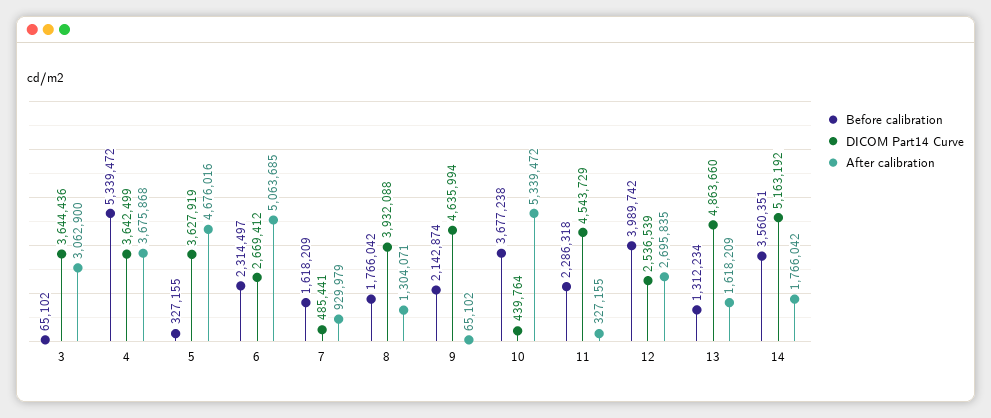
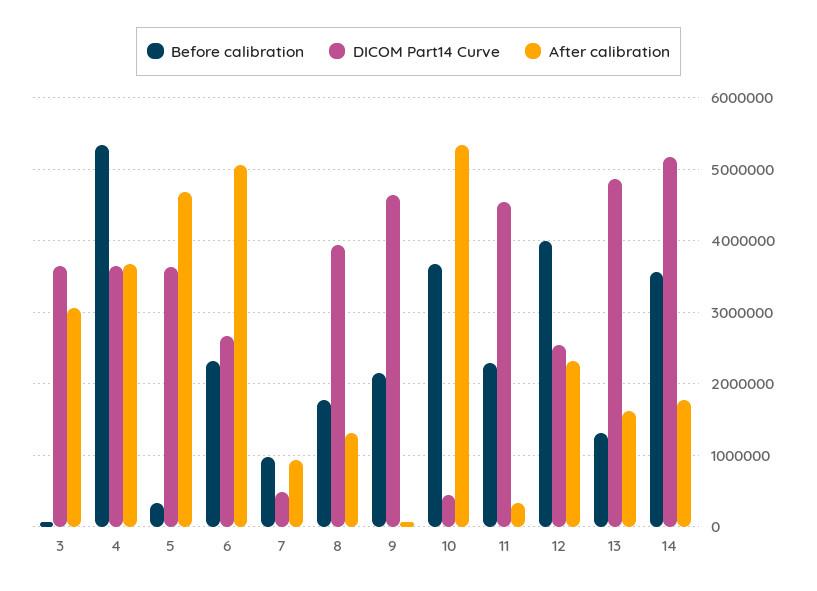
  {
    "Before calibration": {
      "3": 65102,
      "4": 5339472,
      "5": 327155,
      "6": 2314497,
-     "7": 1618209,
+     "7": 1000000,
      "8": 1766042,
      "9": 2142874,
      "10": 3677238,
      "11": 2286318,
      "12": 3989742,
      "13": 1312234,
      "14": 3560351
    },
    "DICOM Part14 Curve": {
      "3": 3644436,
      "4": 3642499,
      "5": 3627919,
      "6": 2669412,
      "7": 485441,
      "8": 3932088,
      "9": 4635994,
      "10": 439764,
      "11": 4543729,
      "12": 2536539,
      "13": 4863660,
      "14": 5163192
    },
    "After calibration": {
      "3": 3062900,
      "4": 3675868,
      "5": 4676016,
      "6": 5063685,
      "7": 929979,
      "8": 1304071,
      "9": 65102,
      "10": 5339472,
      "11": 327155,
-     "12": 2695835,
+     "12": 2300000,
      "13": 1618209,
      "14": 1766042
    }
  }

